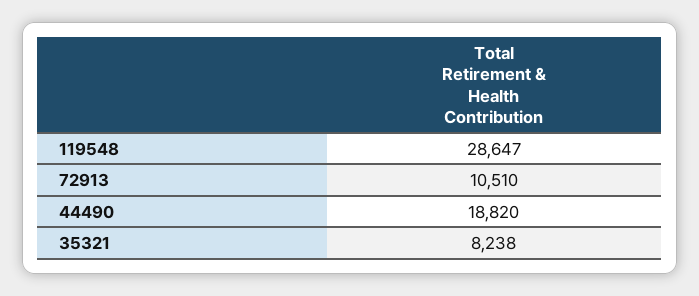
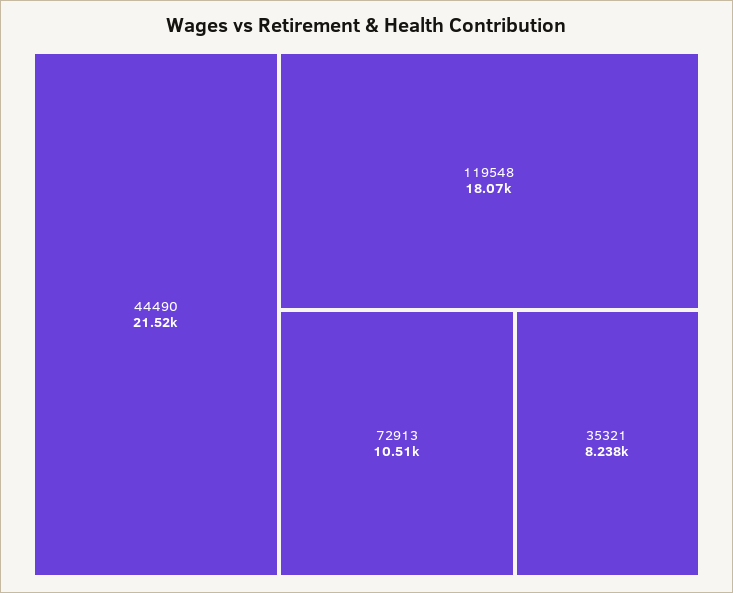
  {
-   "119548": 28647,
+   "119548": 18070,
    "72913": 10510,
-   "44490": 18820,
+   "44490": 21520,
    "35321": 8238
  }

